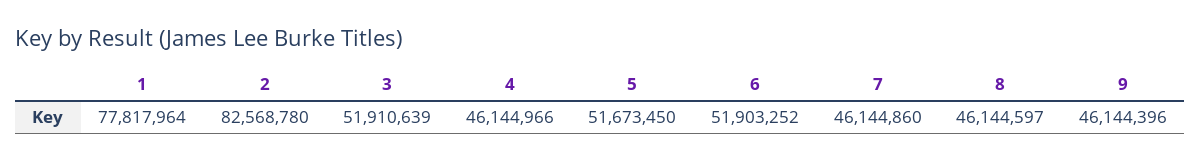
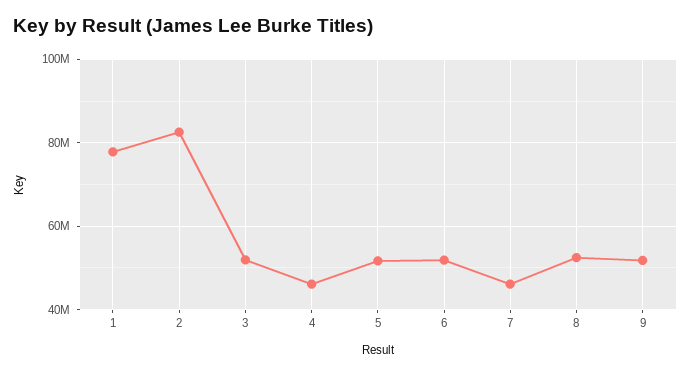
  {
    "1": 77817964,
    "2": 82568780,
    "3": 51910639,
    "4": 46144966,
    "5": 51673450,
    "6": 51903252,
    "7": 46144860,
-   "8": 46144597,
+   "8": 52000000,
-   "9": 46144396
+   "9": 52000000
  }

